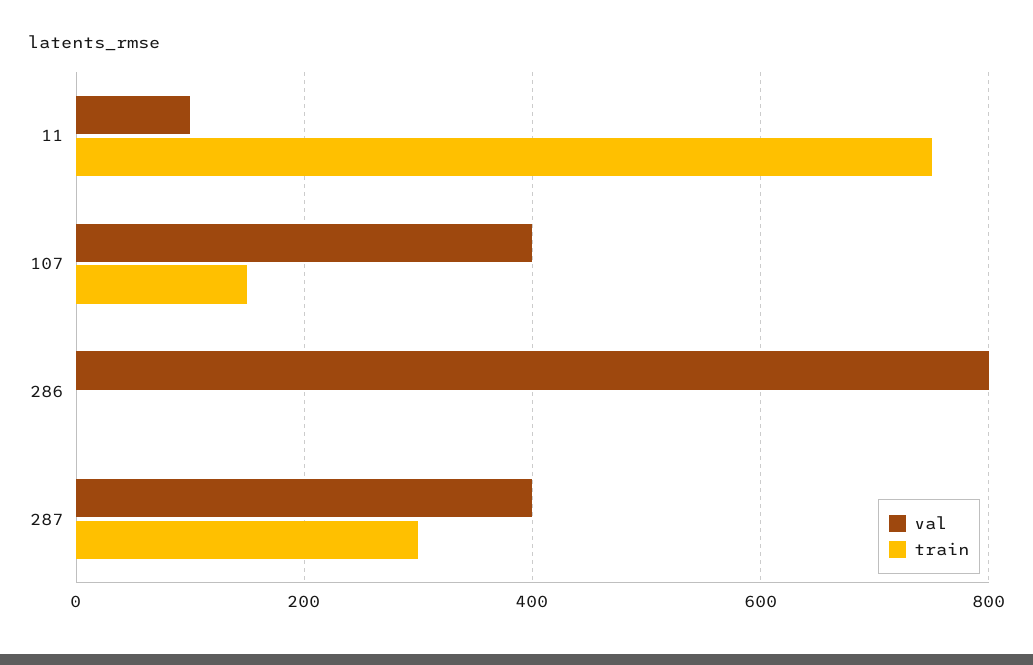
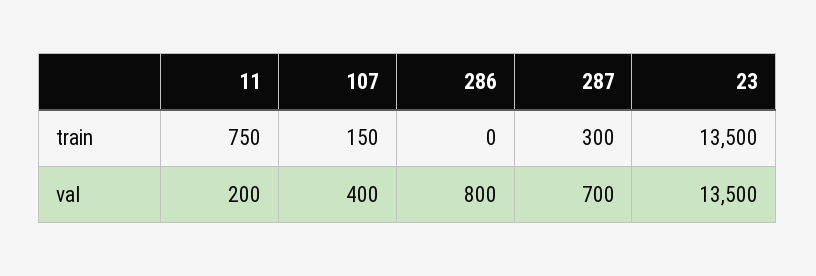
  {
    "val": {
-     "11": 100,
+     "11": 200,
      "107": 400,
      "286": 800,
-     "287": 400
+     "287": 700,
+     "23": 13500
    },
    "train": {
      "11": 750,
      "107": 150,
      "286": 0,
-     "287": 300
+     "287": 300,
+     "23": 13500
    }
  }

